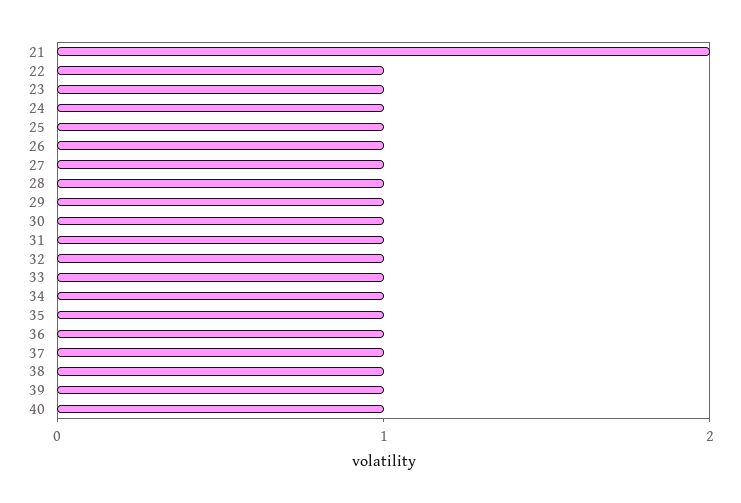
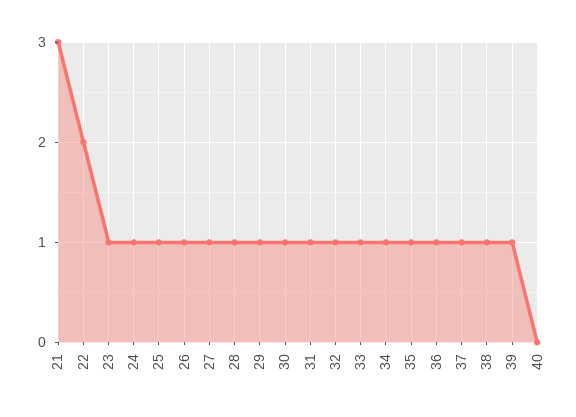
  {
-   "21": 2,
+   "21": 3,
-   "22": 1,
+   "22": 2,
    "23": 1,
    "24": 1,
    "25": 1,
    "26": 1,
    "27": 1,
    "28": 1,
    "29": 1,
    "30": 1,
    "31": 1,
    "32": 1,
    "33": 1,
    "34": 1,
    "35": 1,
    "36": 1,
    "37": 1,
    "38": 1,
    "39": 1,
-   "40": 1
+   "40": 0
  }

